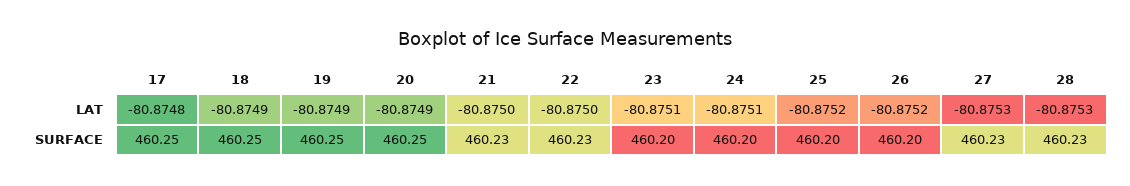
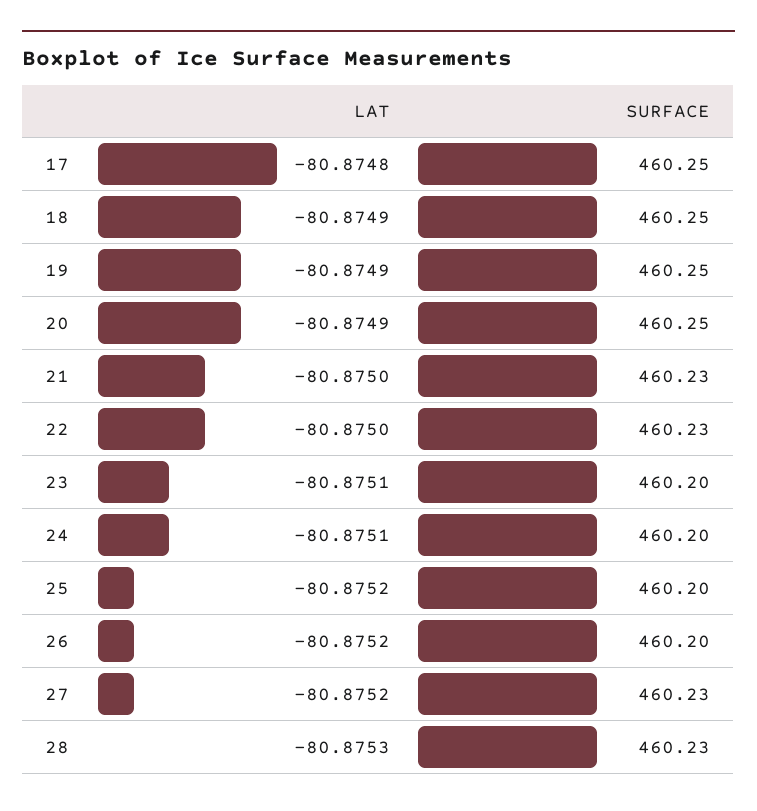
  {
    "17": {
      "LAT": -80.8748,
      "SURFACE": 460.25
    },
    "18": {
      "LAT": -80.8749,
      "SURFACE": 460.25
    },
    "19": {
      "LAT": -80.8749,
      "SURFACE": 460.25
    },
    "20": {
      "LAT": -80.8749,
      "SURFACE": 460.25
    },
    "21": {
      "LAT": -80.875,
      "SURFACE": 460.23
    },
    "22": {
      "LAT": -80.875,
      "SURFACE": 460.23
    },
    "23": {
      "LAT": -80.8751,
      "SURFACE": 460.2
    },
    "24": {
      "LAT": -80.8751,
      "SURFACE": 460.2
    },
    "25": {
      "LAT": -80.8752,
      "SURFACE": 460.2
    },
    "26": {
      "LAT": -80.8752,
      "SURFACE": 460.2
    },
    "27": {
-     "LAT": -80.8753,
+     "LAT": -80.8752,
      "SURFACE": 460.23
    },
    "28": {
      "LAT": -80.8753,
      "SURFACE": 460.23
    }
  }

